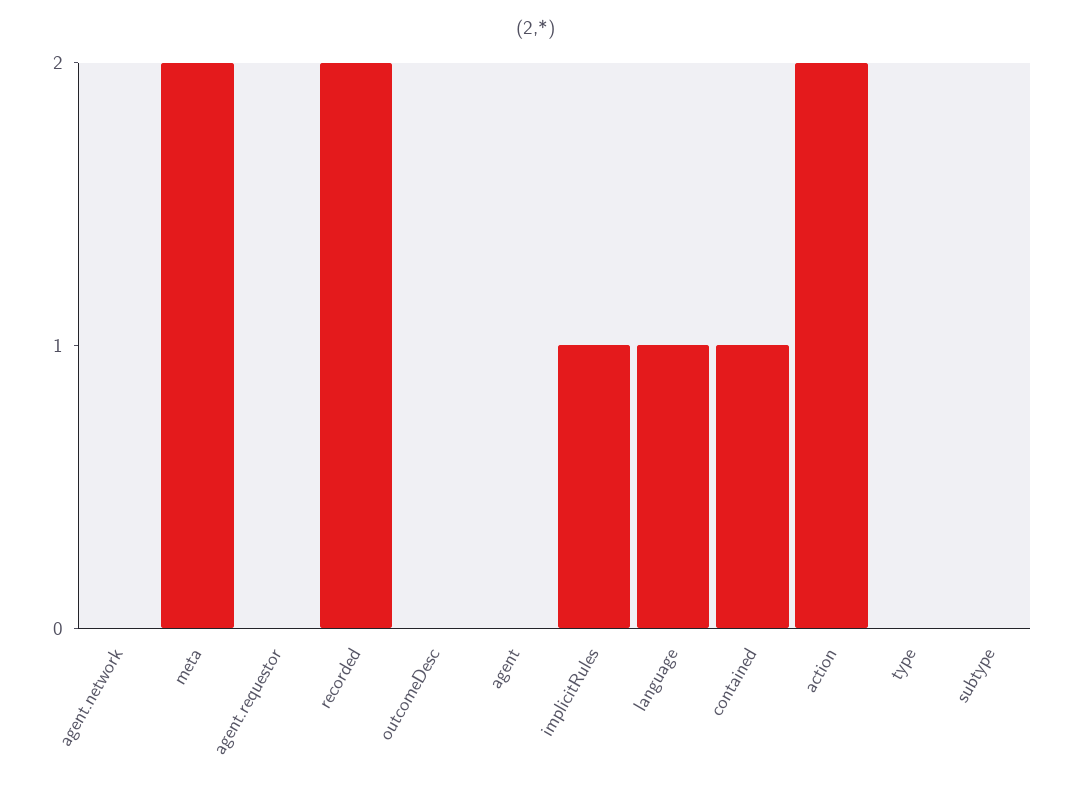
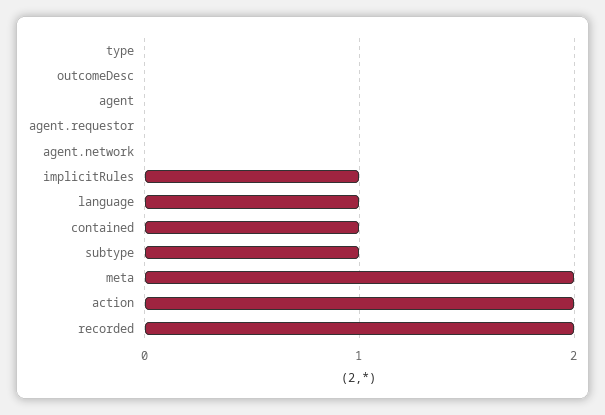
  {
    "agent.network": 0,
    "meta": 2,
    "agent.requestor": 0,
    "recorded": 2,
    "outcomeDesc": 0,
    "agent": 0,
    "implicitRules": 1,
    "language": 1,
    "contained": 1,
    "action": 2,
    "type": 0,
-   "subtype": 0
+   "subtype": 1
  }

